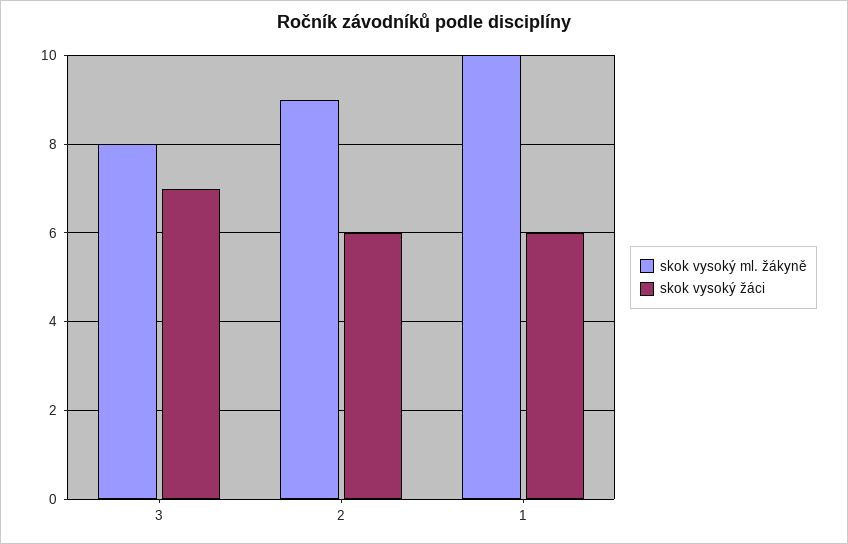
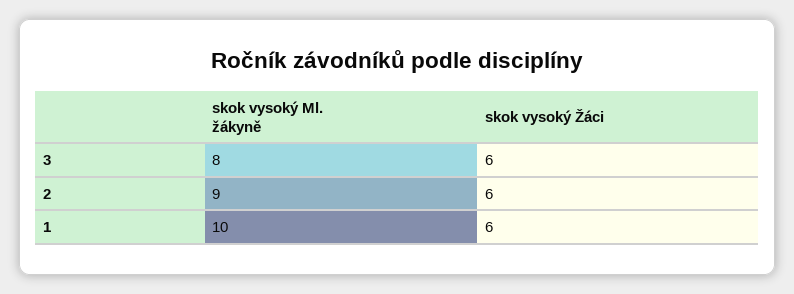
  {
    "skok vysoký ml. žákyně": {
      "3": 8,
      "2": 9,
      "1": 10
    },
    "skok vysoký žáci": {
-     "3": 7,
+     "3": 6,
      "2": 6,
      "1": 6
    }
  }

